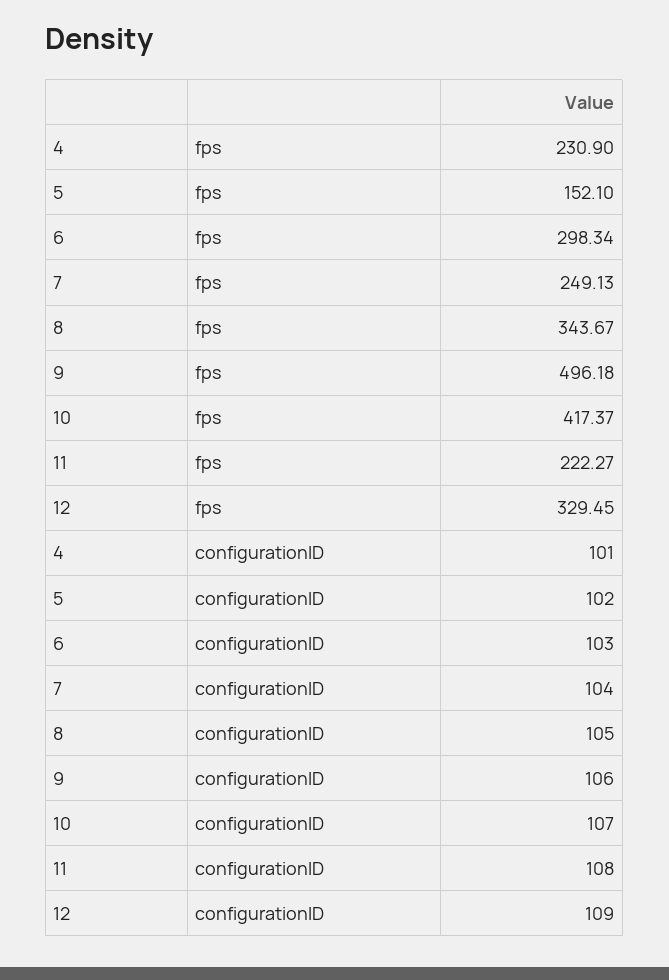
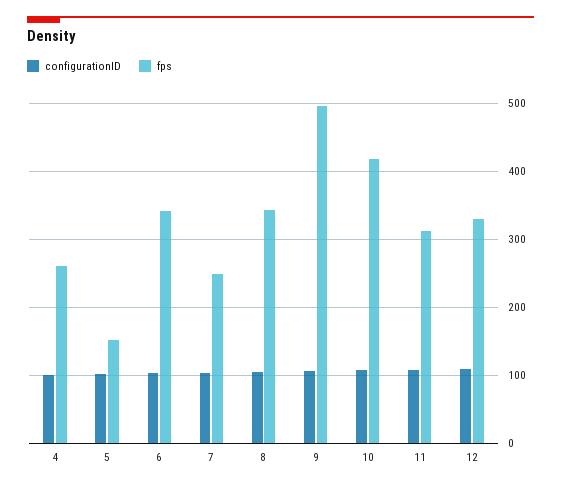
  {
    "fps": {
-     "4": 230.9,
+     "4": 260,
      "5": 152.1,
-     "6": 298.34,
+     "6": 340,
      "7": 249.13,
      "8": 343.67,
      "9": 496.18,
      "10": 417.37,
-     "11": 222.27,
+     "11": 310,
      "12": 329.45
    },
    "configurationID": {
      "4": 101,
      "5": 102,
      "6": 103,
      "7": 104,
      "8": 105,
      "9": 106,
      "10": 107,
      "11": 108,
      "12": 109
    }
  }

